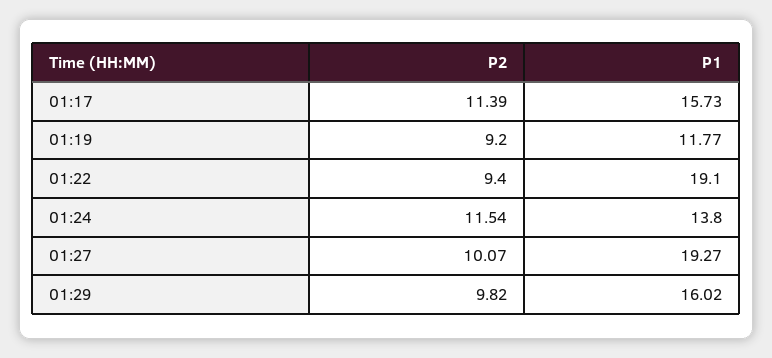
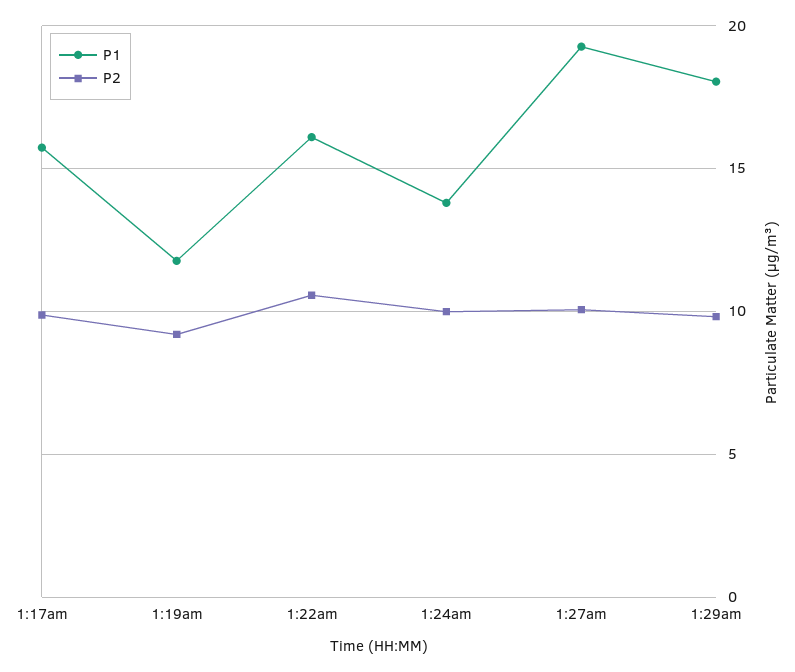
  {
    "P2": {
-     "01:17": 11.39,
+     "01:17": 10,
      "01:19": 9.2,
-     "01:22": 9.4,
+     "01:22": 10.5,
-     "01:24": 11.54,
+     "01:24": 10,
      "01:27": 10.07,
      "01:29": 9.82
    },
    "P1": {
      "01:17": 15.73,
      "01:19": 11.77,
-     "01:22": 19.1,
+     "01:22": 16,
      "01:24": 13.8,
      "01:27": 19.27,
-     "01:29": 16.02
+     "01:29": 18
    }
  }

